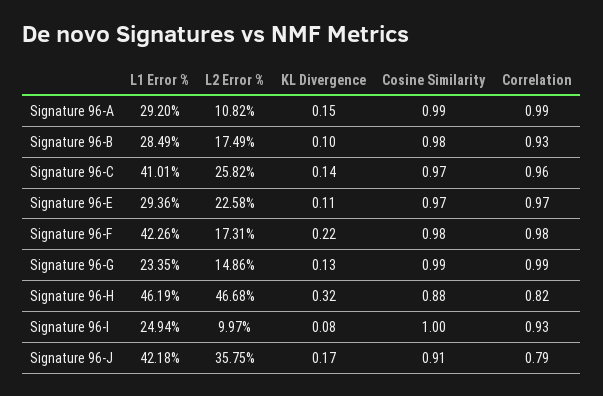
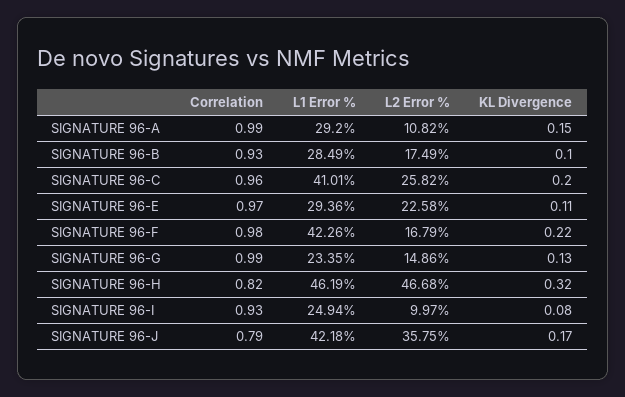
  {
    "L1 Error %": {
      "Signature 96-A": 29.2,
      "Signature 96-B": 28.49,
      "Signature 96-C": 41.01,
      "Signature 96-E": 29.36,
      "Signature 96-F": 42.26,
      "Signature 96-G": 23.35,
      "Signature 96-H": 46.19,
      "Signature 96-I": 24.94,
      "Signature 96-J": 42.18
    },
    "L2 Error %": {
      "Signature 96-A": 10.82,
      "Signature 96-B": 17.49,
      "Signature 96-C": 25.82,
      "Signature 96-E": 22.58,
-     "Signature 96-F": 17.31,
+     "Signature 96-F": 16.79,
      "Signature 96-G": 14.86,
      "Signature 96-H": 46.68,
      "Signature 96-I": 9.97,
      "Signature 96-J": 35.75
    },
    "KL Divergence": {
      "Signature 96-A": 0.15,
      "Signature 96-B": 0.1,
-     "Signature 96-C": 0.14,
+     "Signature 96-C": 0.2,
      "Signature 96-E": 0.11,
      "Signature 96-F": 0.22,
      "Signature 96-G": 0.13,
      "Signature 96-H": 0.32,
      "Signature 96-I": 0.08,
      "Signature 96-J": 0.17
    },
-   "Cosine Similarity": {
-     "Signature 96-A": 0.99,
-     "Signature 96-B": 0.98,
-     "Signature 96-C": 0.97,
-     "Signature 96-E": 0.97,
-     "Signature 96-F": 0.98,
-     "Signature 96-G": 0.99,
-     "Signature 96-H": 0.88,
-     "Signature 96-I": 1,
-     "Signature 96-J": 0.91
-   },
    "Correlation": {
      "Signature 96-A": 0.99,
      "Signature 96-B": 0.93,
      "Signature 96-C": 0.96,
      "Signature 96-E": 0.97,
      "Signature 96-F": 0.98,
      "Signature 96-G": 0.99,
      "Signature 96-H": 0.82,
      "Signature 96-I": 0.93,
      "Signature 96-J": 0.79
    }
  }

